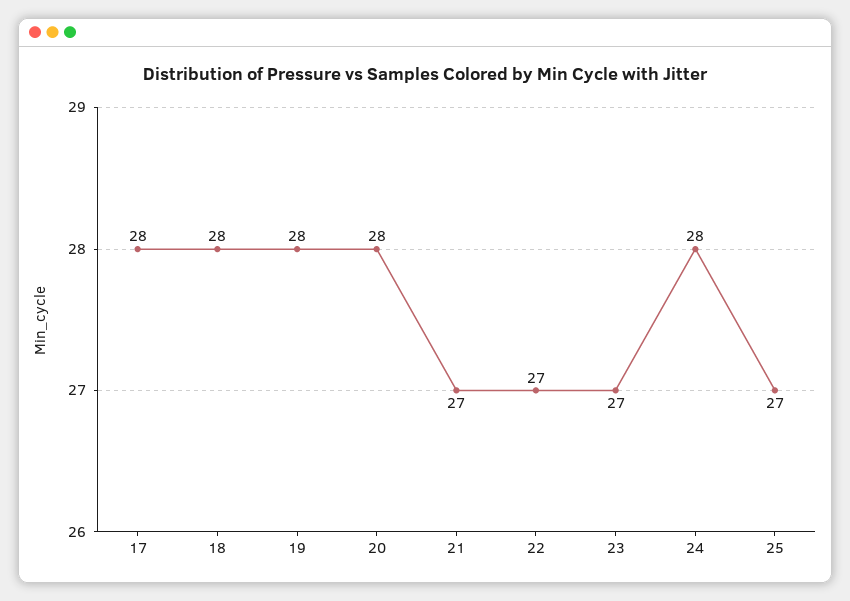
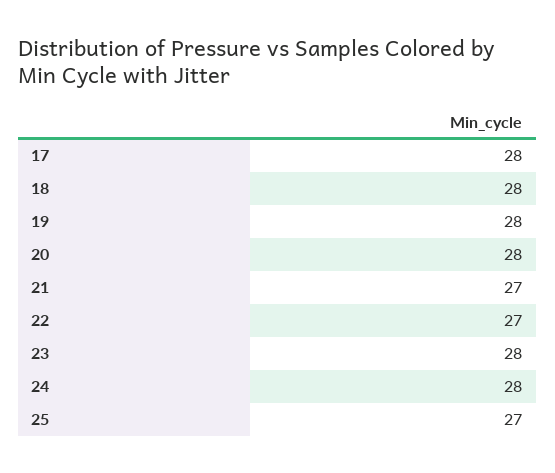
  {
    "17": 28,
    "18": 28,
    "19": 28,
    "20": 28,
    "21": 27,
    "22": 27,
-   "23": 27,
+   "23": 28,
    "24": 28,
    "25": 27
  }

